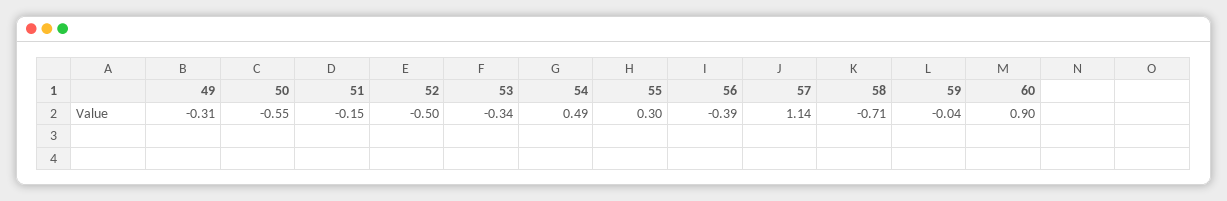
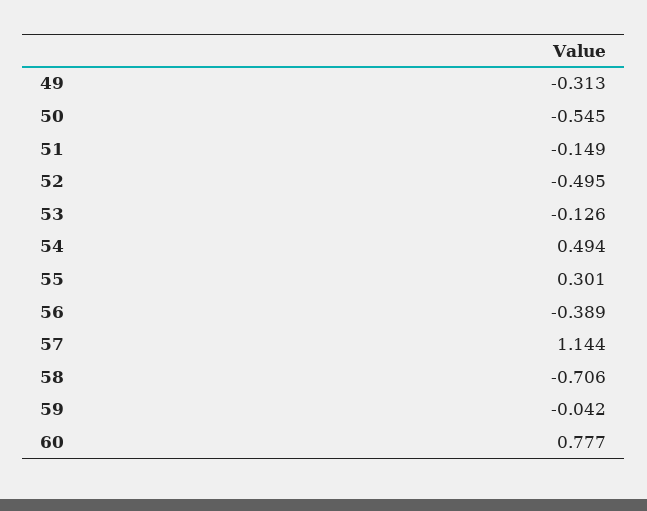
  {
    "49": -0.313,
    "50": -0.545,
    "51": -0.149,
    "52": -0.495,
-   "53": -0.34,
+   "53": -0.126,
    "54": 0.494,
    "55": 0.301,
    "56": -0.389,
    "57": 1.144,
    "58": -0.706,
    "59": -0.042,
-   "60": 0.9
+   "60": 0.777
  }

